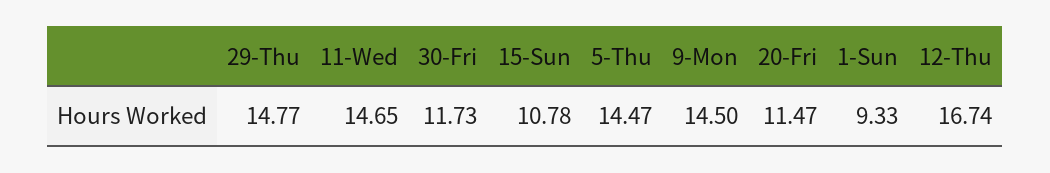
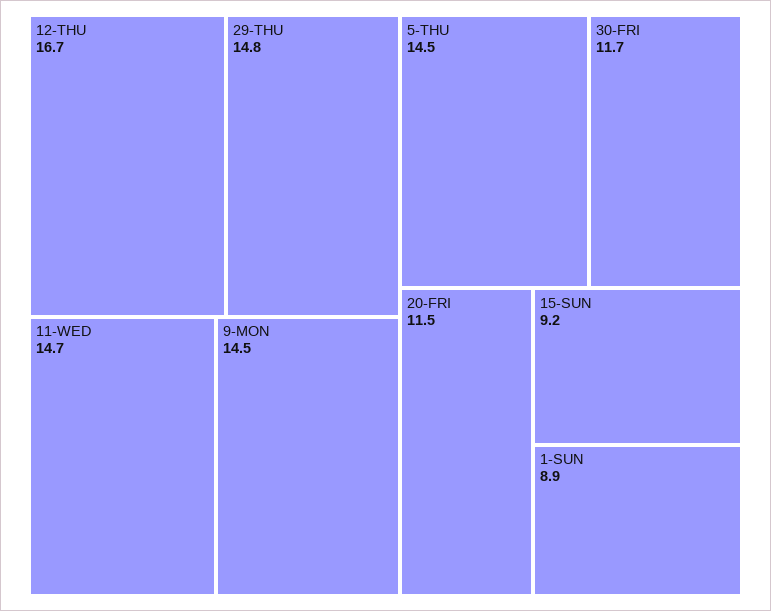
  {
    "29-Thu": 14.77,
    "11-Wed": 14.65,
    "30-Fri": 11.73,
-   "15-Sun": 10.78,
+   "15-Sun": 9.2,
    "5-Thu": 14.47,
    "9-Mon": 14.5,
    "20-Fri": 11.47,
-   "1-Sun": 9.33,
+   "1-Sun": 8.9,
    "12-Thu": 16.74
  }

